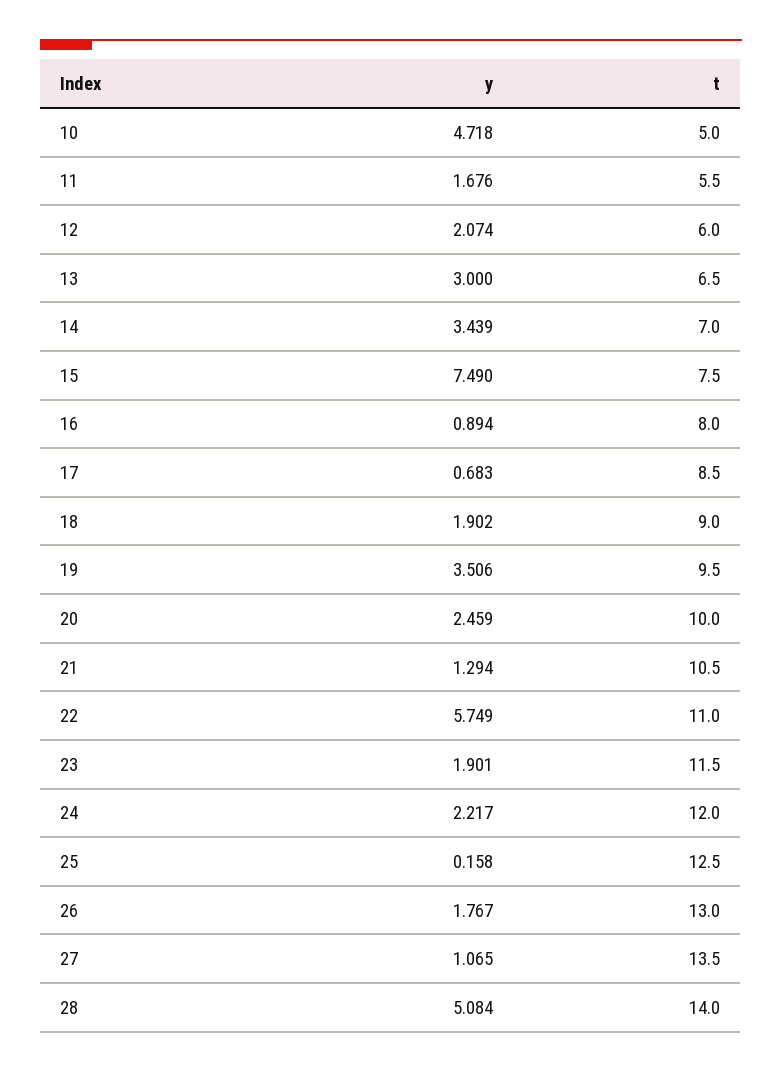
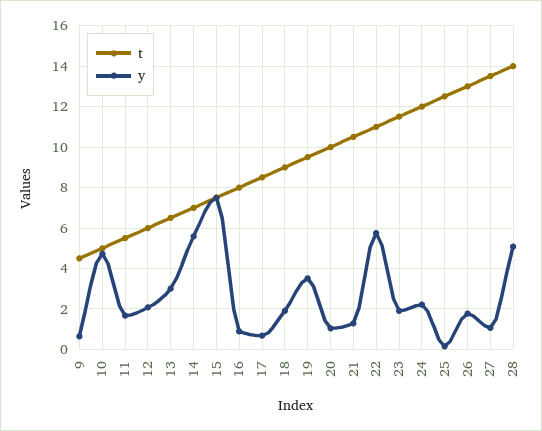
  {
    "y": {
      "10": 4.718,
      "11": 1.676,
      "12": 2.074,
      "13": 3,
-     "14": 3.439,
+     "14": 5.5,
      "15": 7.49,
      "16": 0.894,
      "17": 0.683,
      "18": 1.902,
      "19": 3.506,
-     "20": 2.459,
+     "20": 1,
      "21": 1.294,
      "22": 5.749,
      "23": 1.901,
      "24": 2.217,
      "25": 0.158,
      "26": 1.767,
      "27": 1.065,
-     "28": 5.084
+     "28": 5.084,
+     "9": 0.5
    },
    "t": {
      "10": 5,
      "11": 5.5,
      "12": 6,
      "13": 6.5,
      "14": 7,
      "15": 7.5,
      "16": 8,
      "17": 8.5,
      "18": 9,
      "19": 9.5,
      "20": 10,
      "21": 10.5,
      "22": 11,
      "23": 11.5,
      "24": 12,
      "25": 12.5,
      "26": 13,
      "27": 13.5,
-     "28": 14
+     "28": 14,
+     "9": 4.5
    }
  }

